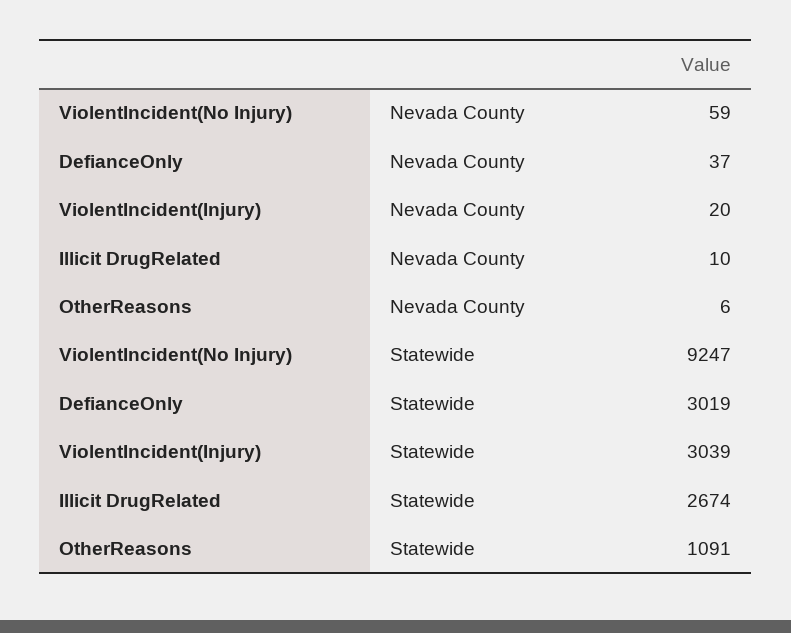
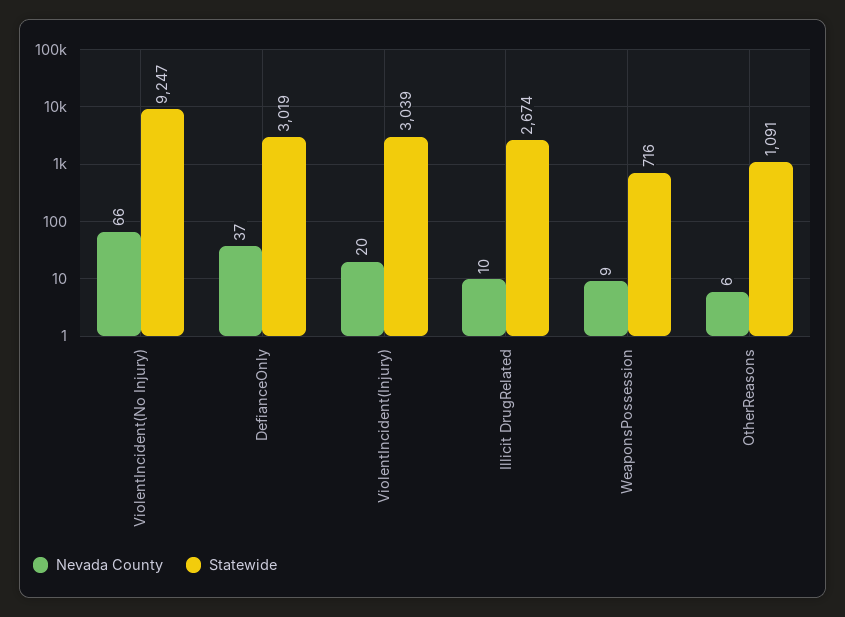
  {
    "Nevada County": {
-     "ViolentIncident(No Injury)": 59,
+     "ViolentIncident(No Injury)": 66,
      "DefianceOnly": 37,
      "ViolentIncident(Injury)": 20,
      "Illicit DrugRelated": 10,
-     "OtherReasons": 6
+     "OtherReasons": 6,
+     "WeaponsPossession": 9
    },
    "Statewide": {
      "ViolentIncident(No Injury)": 9247,
      "DefianceOnly": 3019,
      "ViolentIncident(Injury)": 3039,
      "Illicit DrugRelated": 2674,
-     "OtherReasons": 1091
+     "OtherReasons": 1091,
+     "WeaponsPossession": 716
    }
  }

